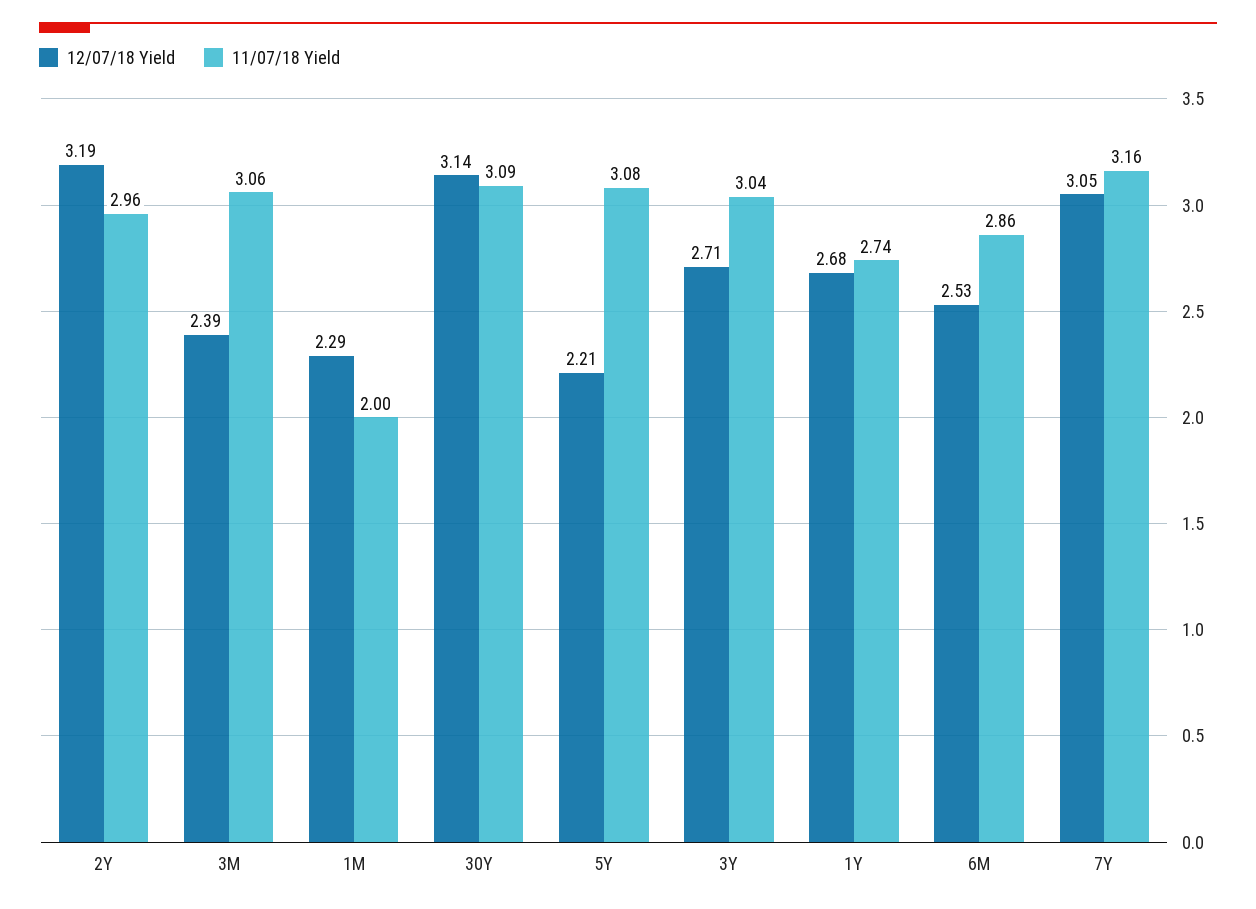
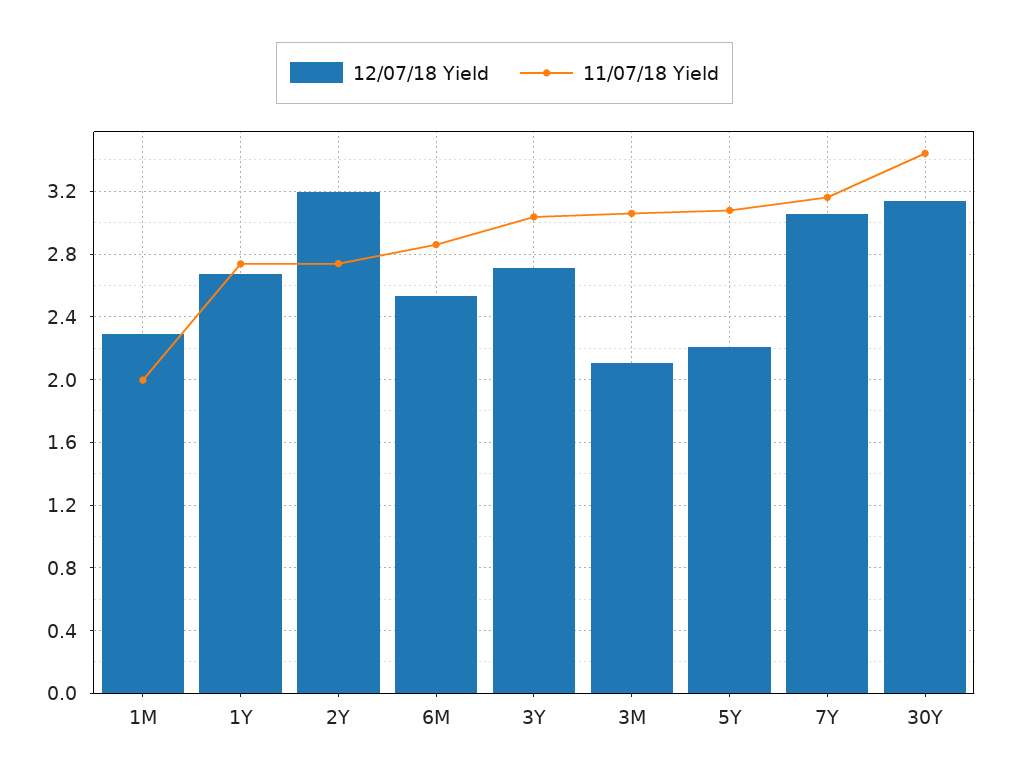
  {
    "12/07/18 Yield": {
      "2Y": 3.19,
-     "3M": 2.39,
+     "3M": 2.1,
      "1M": 2.29,
      "30Y": 3.14,
      "5Y": 2.21,
      "3Y": 2.71,
      "1Y": 2.68,
      "6M": 2.53,
      "7Y": 3.05
    },
    "11/07/18 Yield": {
-     "2Y": 2.96,
+     "2Y": 2.75,
      "3M": 3.06,
      "1M": 2,
-     "30Y": 3.09,
+     "30Y": 3.45,
      "5Y": 3.08,
      "3Y": 3.04,
      "1Y": 2.74,
      "6M": 2.86,
      "7Y": 3.16
    }
  }

